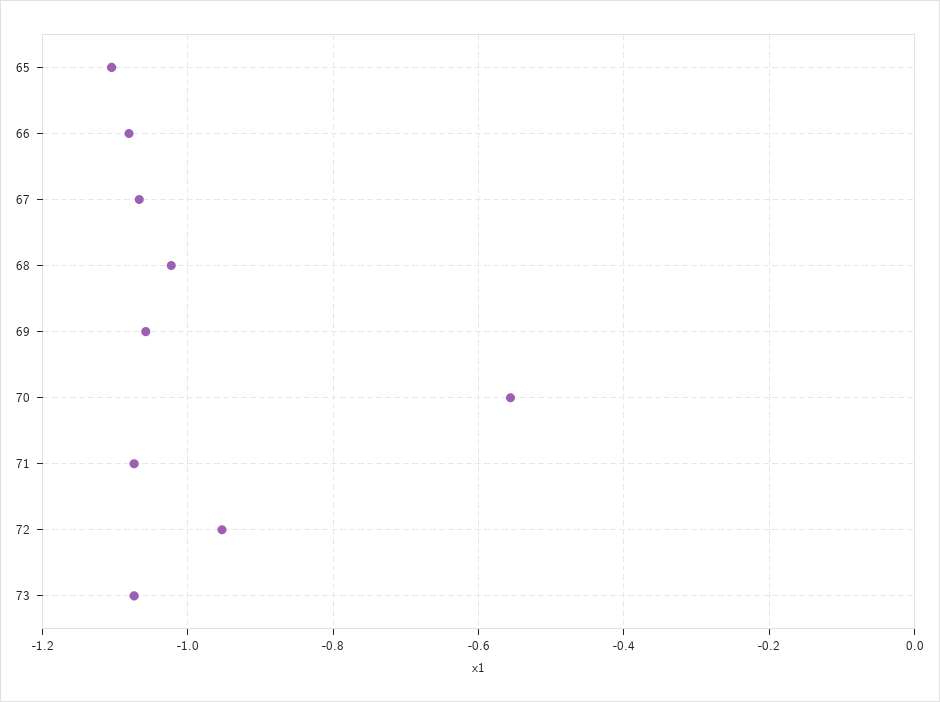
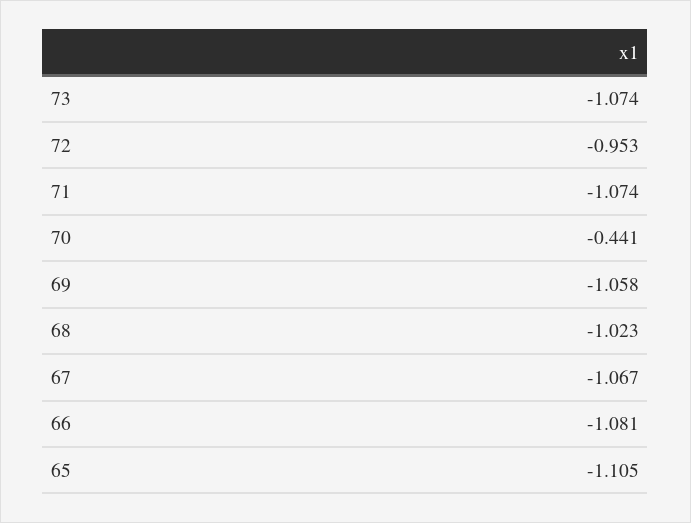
  {
    "65": -1.105,
    "66": -1.081,
    "67": -1.067,
    "68": -1.023,
    "69": -1.058,
-   "70": -0.56,
+   "70": -0.441,
    "71": -1.074,
    "72": -0.953,
    "73": -1.074
  }

